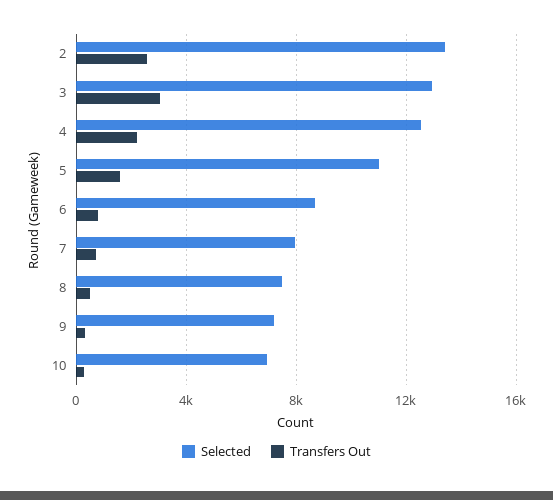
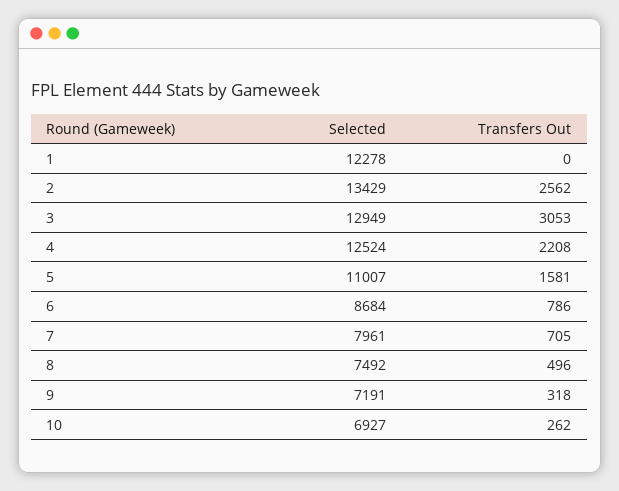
  {
    "Selected": {
      "2": 13429,
      "3": 12949,
      "4": 12524,
      "5": 11007,
      "6": 8684,
      "7": 7961,
      "8": 7492,
      "9": 7191,
-     "10": 6927
+     "10": 6927,
+     "1": 12278
    },
    "Transfers Out": {
      "2": 2562,
      "3": 3053,
      "4": 2208,
      "5": 1581,
      "6": 786,
      "7": 705,
      "8": 496,
      "9": 318,
-     "10": 262
+     "10": 262,
+     "1": 0
    }
  }

